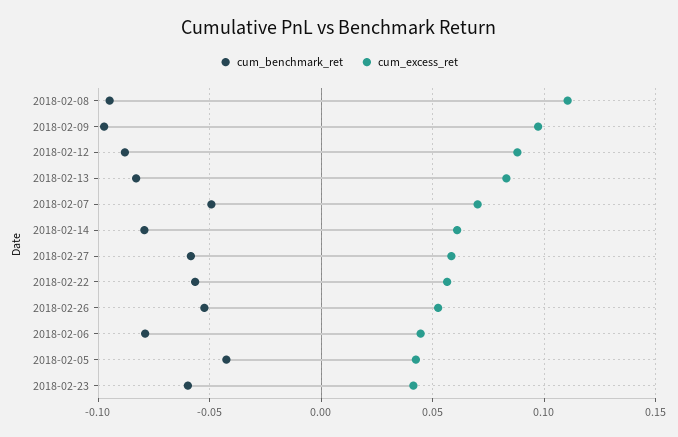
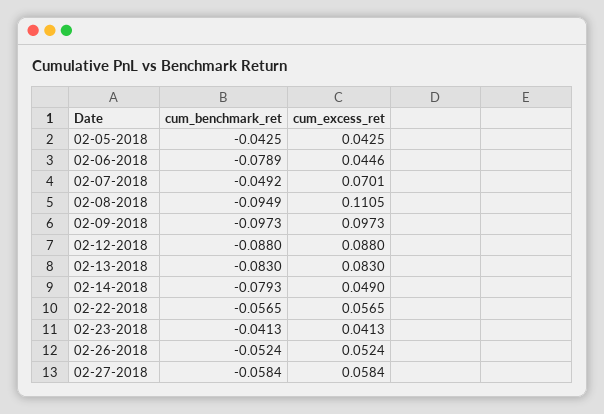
  {
    "cum_benchmark_ret": {
      "2018-02-08": -0.0949,
      "2018-02-09": -0.0973,
      "2018-02-12": -0.088,
      "2018-02-13": -0.083,
      "2018-02-07": -0.0492,
      "2018-02-14": -0.0793,
      "2018-02-27": -0.0584,
      "2018-02-22": -0.0565,
      "2018-02-26": -0.0524,
      "2018-02-06": -0.0789,
      "2018-02-05": -0.0425,
-     "2018-02-23": -0.06
+     "2018-02-23": -0.0413
    },
    "cum_excess_ret": {
      "2018-02-08": 0.1105,
      "2018-02-09": 0.0973,
      "2018-02-12": 0.088,
      "2018-02-13": 0.083,
      "2018-02-07": 0.0701,
-     "2018-02-14": 0.06,
+     "2018-02-14": 0.049,
      "2018-02-27": 0.0584,
      "2018-02-22": 0.0565,
      "2018-02-26": 0.0524,
      "2018-02-06": 0.0446,
      "2018-02-05": 0.0425,
      "2018-02-23": 0.0413
    }
  }

